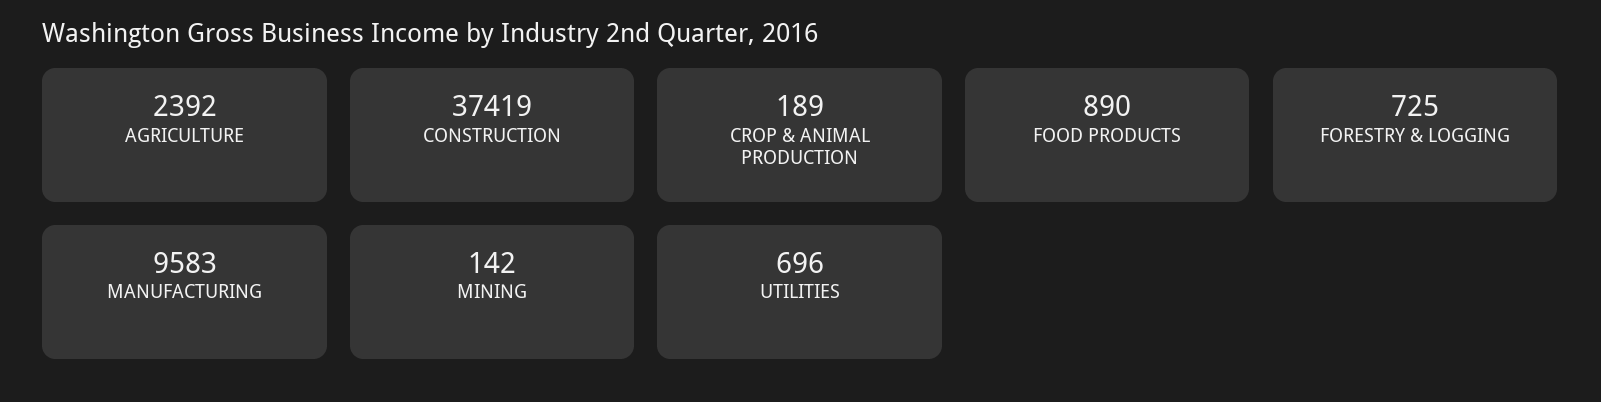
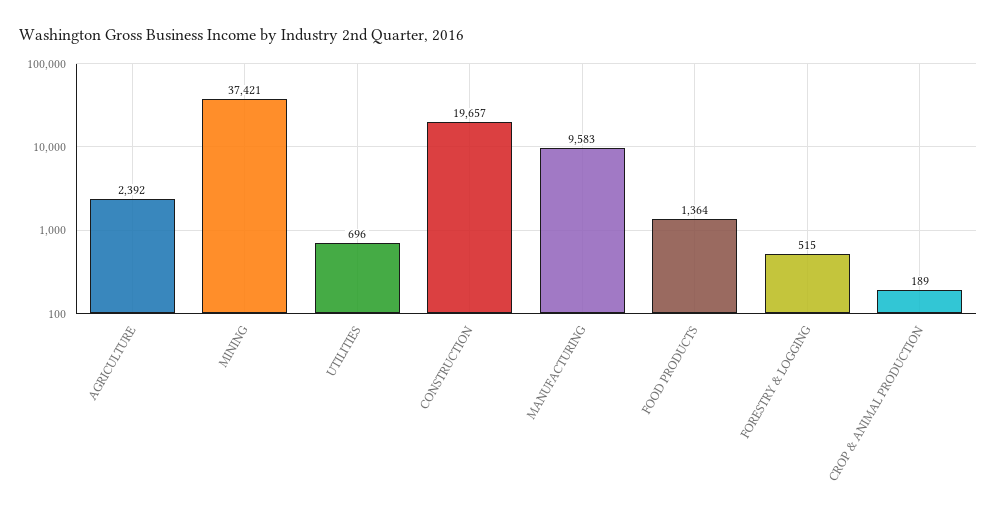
  {
    "AGRICULTURE": 2392,
-   "CONSTRUCTION": 37419,
+   "CONSTRUCTION": 19657,
    "CROP & ANIMAL PRODUCTION": 189,
-   "FOOD PRODUCTS": 890,
+   "FOOD PRODUCTS": 1364,
-   "FORESTRY & LOGGING": 725,
+   "FORESTRY & LOGGING": 515,
    "MANUFACTURING": 9583,
-   "MINING": 142,
+   "MINING": 37421,
    "UTILITIES": 696
  }

